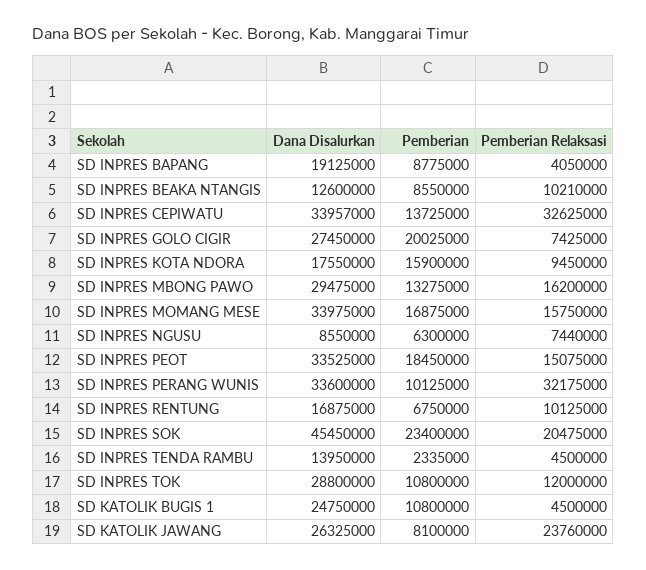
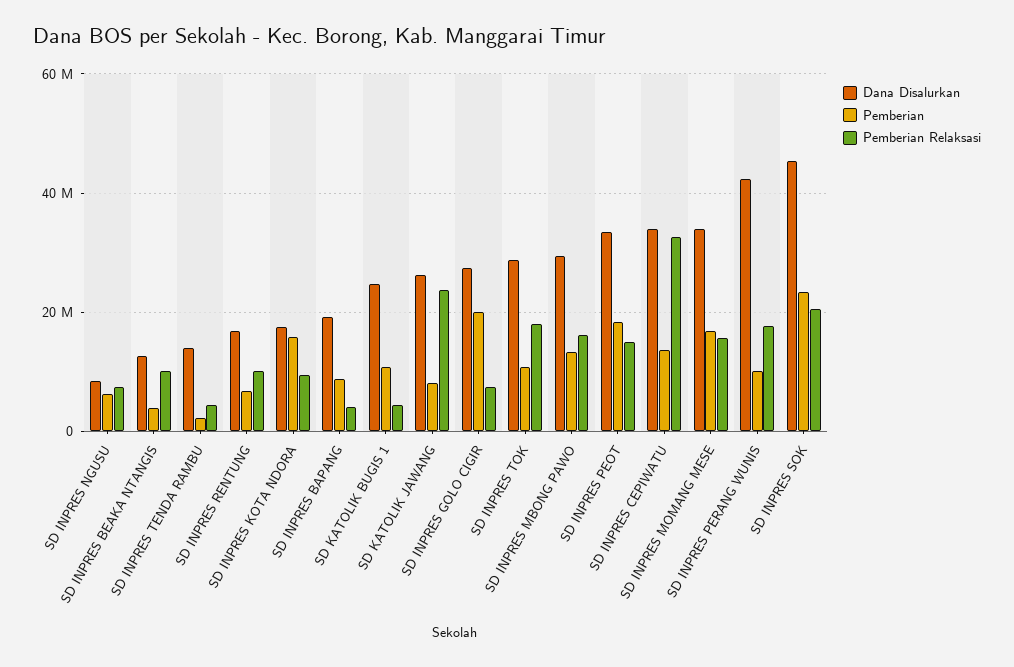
  {
    "Dana Disalurkan": {
      "SD INPRES BAPANG": 19125000,
      "SD INPRES BEAKA NTANGIS": 12600000,
      "SD INPRES CEPIWATU": 33957000,
      "SD INPRES GOLO CIGIR": 27450000,
      "SD INPRES KOTA NDORA": 17550000,
      "SD INPRES MBONG PAWO": 29475000,
      "SD INPRES MOMANG MESE": 33975000,
      "SD INPRES NGUSU": 8550000,
      "SD INPRES PEOT": 33525000,
-     "SD INPRES PERANG WUNIS": 33600000,
+     "SD INPRES PERANG WUNIS": 42000000,
      "SD INPRES RENTUNG": 16875000,
      "SD INPRES SOK": 45450000,
      "SD INPRES TENDA RAMBU": 13950000,
      "SD INPRES TOK": 28800000,
      "SD KATOLIK BUGIS 1": 24750000,
      "SD KATOLIK JAWANG": 26325000
    },
    "Pemberian": {
      "SD INPRES BAPANG": 8775000,
-     "SD INPRES BEAKA NTANGIS": 8550000,
+     "SD INPRES BEAKA NTANGIS": 4000000,
      "SD INPRES CEPIWATU": 13725000,
      "SD INPRES GOLO CIGIR": 20025000,
      "SD INPRES KOTA NDORA": 15900000,
      "SD INPRES MBONG PAWO": 13275000,
      "SD INPRES MOMANG MESE": 16875000,
      "SD INPRES NGUSU": 6300000,
      "SD INPRES PEOT": 18450000,
      "SD INPRES PERANG WUNIS": 10125000,
      "SD INPRES RENTUNG": 6750000,
      "SD INPRES SOK": 23400000,
      "SD INPRES TENDA RAMBU": 2335000,
      "SD INPRES TOK": 10800000,
      "SD KATOLIK BUGIS 1": 10800000,
      "SD KATOLIK JAWANG": 8100000
    },
    "Pemberian Relaksasi": {
      "SD INPRES BAPANG": 4050000,
      "SD INPRES BEAKA NTANGIS": 10210000,
      "SD INPRES CEPIWATU": 32625000,
      "SD INPRES GOLO CIGIR": 7425000,
      "SD INPRES KOTA NDORA": 9450000,
      "SD INPRES MBONG PAWO": 16200000,
      "SD INPRES MOMANG MESE": 15750000,
      "SD INPRES NGUSU": 7440000,
      "SD INPRES PEOT": 15075000,
-     "SD INPRES PERANG WUNIS": 32175000,
+     "SD INPRES PERANG WUNIS": 18000000,
      "SD INPRES RENTUNG": 10125000,
      "SD INPRES SOK": 20475000,
      "SD INPRES TENDA RAMBU": 4500000,
-     "SD INPRES TOK": 12000000,
+     "SD INPRES TOK": 18000000,
      "SD KATOLIK BUGIS 1": 4500000,
      "SD KATOLIK JAWANG": 23760000
    }
  }

